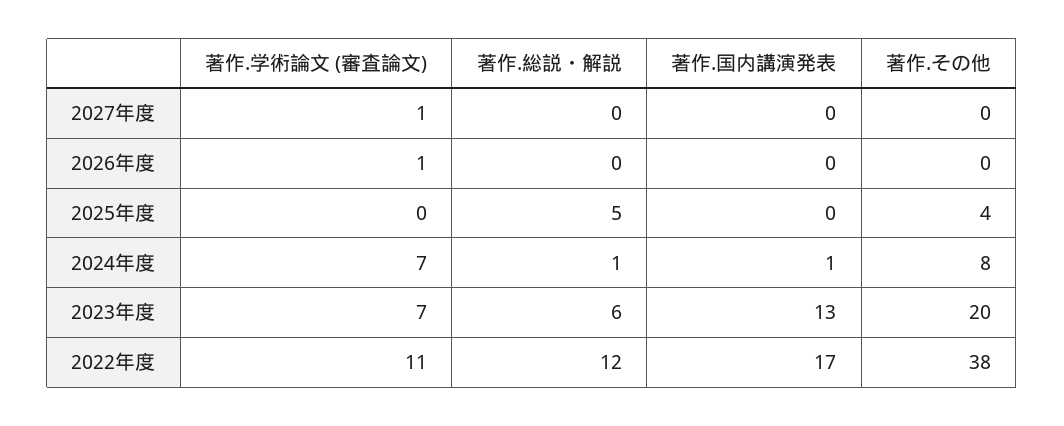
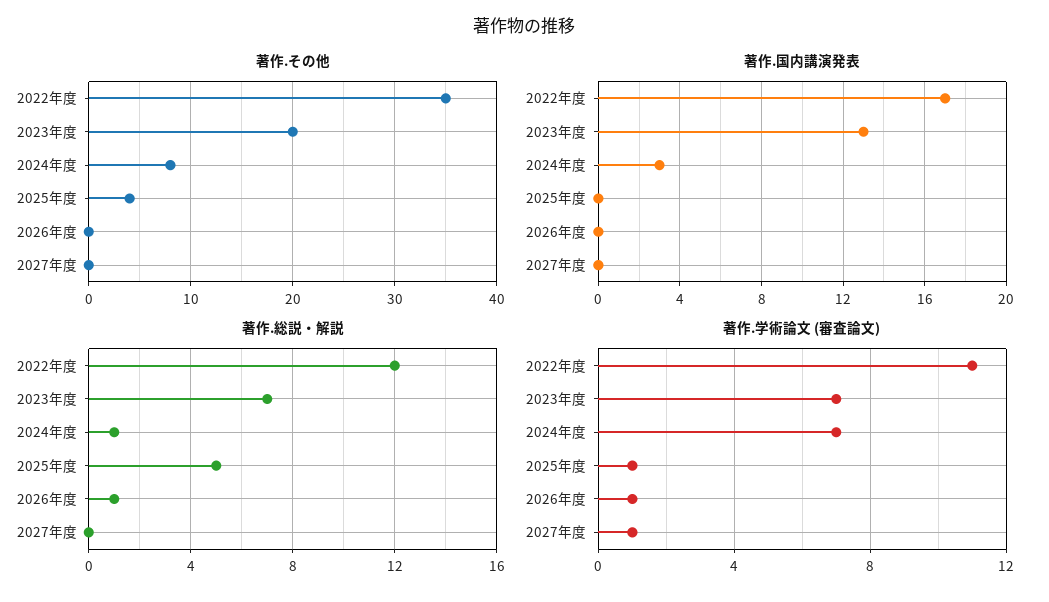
  {
    "著作.学術論文 (審査論文)": {
      "2027年度": 1,
      "2026年度": 1,
-     "2025年度": 0,
+     "2025年度": 1,
      "2024年度": 7,
      "2023年度": 7,
      "2022年度": 11
    },
    "著作.総説・解説": {
      "2027年度": 0,
-     "2026年度": 0,
+     "2026年度": 1,
      "2025年度": 5,
      "2024年度": 1,
-     "2023年度": 6,
+     "2023年度": 7,
      "2022年度": 12
    },
    "著作.国内講演発表": {
      "2027年度": 0,
      "2026年度": 0,
      "2025年度": 0,
-     "2024年度": 1,
+     "2024年度": 3,
      "2023年度": 13,
      "2022年度": 17
    },
    "著作.その他": {
      "2027年度": 0,
      "2026年度": 0,
      "2025年度": 4,
      "2024年度": 8,
      "2023年度": 20,
-     "2022年度": 38
+     "2022年度": 35
    }
  }

